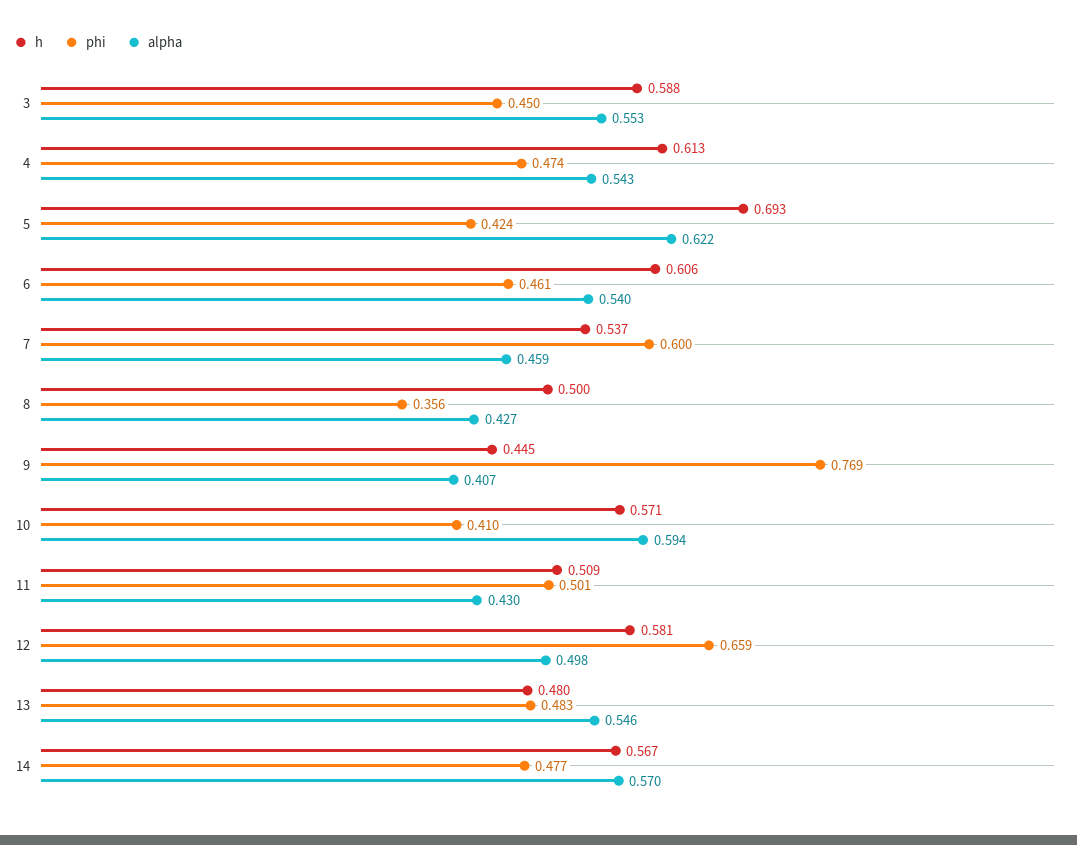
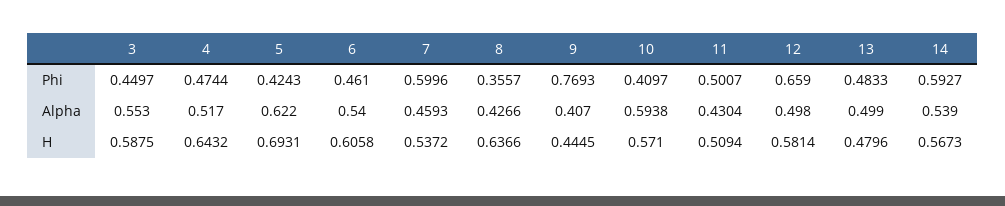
  {
    "h": {
      "3": 0.5875,
-     "4": 0.613,
+     "4": 0.6432,
      "5": 0.6931,
      "6": 0.6058,
      "7": 0.5372,
-     "8": 0.5,
+     "8": 0.6366,
      "9": 0.4445,
      "10": 0.571,
      "11": 0.5094,
      "12": 0.5814,
      "13": 0.4796,
      "14": 0.5673
    },
    "phi": {
      "3": 0.4497,
      "4": 0.4744,
      "5": 0.4243,
      "6": 0.461,
      "7": 0.5996,
      "8": 0.3557,
      "9": 0.7693,
      "10": 0.4097,
      "11": 0.5007,
      "12": 0.659,
      "13": 0.4833,
-     "14": 0.477
+     "14": 0.5927
    },
    "alpha": {
      "3": 0.553,
-     "4": 0.543,
+     "4": 0.517,
      "5": 0.622,
      "6": 0.54,
      "7": 0.4593,
      "8": 0.4266,
      "9": 0.407,
      "10": 0.5938,
      "11": 0.4304,
      "12": 0.498,
-     "13": 0.546,
+     "13": 0.499,
-     "14": 0.57
+     "14": 0.539
    }
  }

